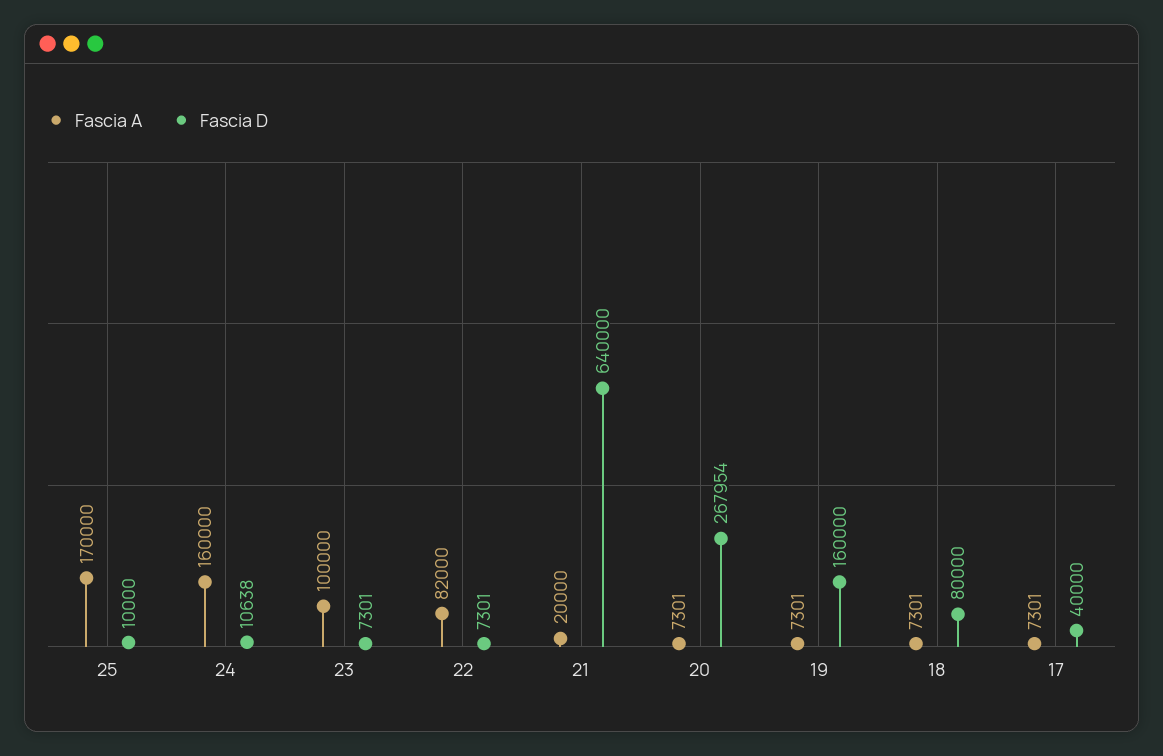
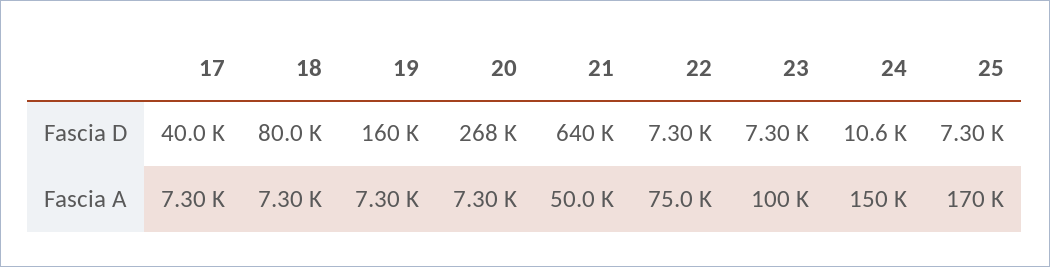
  {
    "Fascia A": {
      "25": 170000,
-     "24": 160000,
+     "24": 150000,
      "23": 100000,
-     "22": 82000,
+     "22": 75000,
-     "21": 20000,
+     "21": 50000,
      "20": 7301,
      "19": 7301,
      "18": 7301,
      "17": 7301
    },
    "Fascia D": {
-     "25": 10000,
+     "25": 7300,
      "24": 10638,
      "23": 7301,
      "22": 7301,
      "21": 640000,
      "20": 267954,
      "19": 160000,
      "18": 80000,
      "17": 40000
    }
  }

